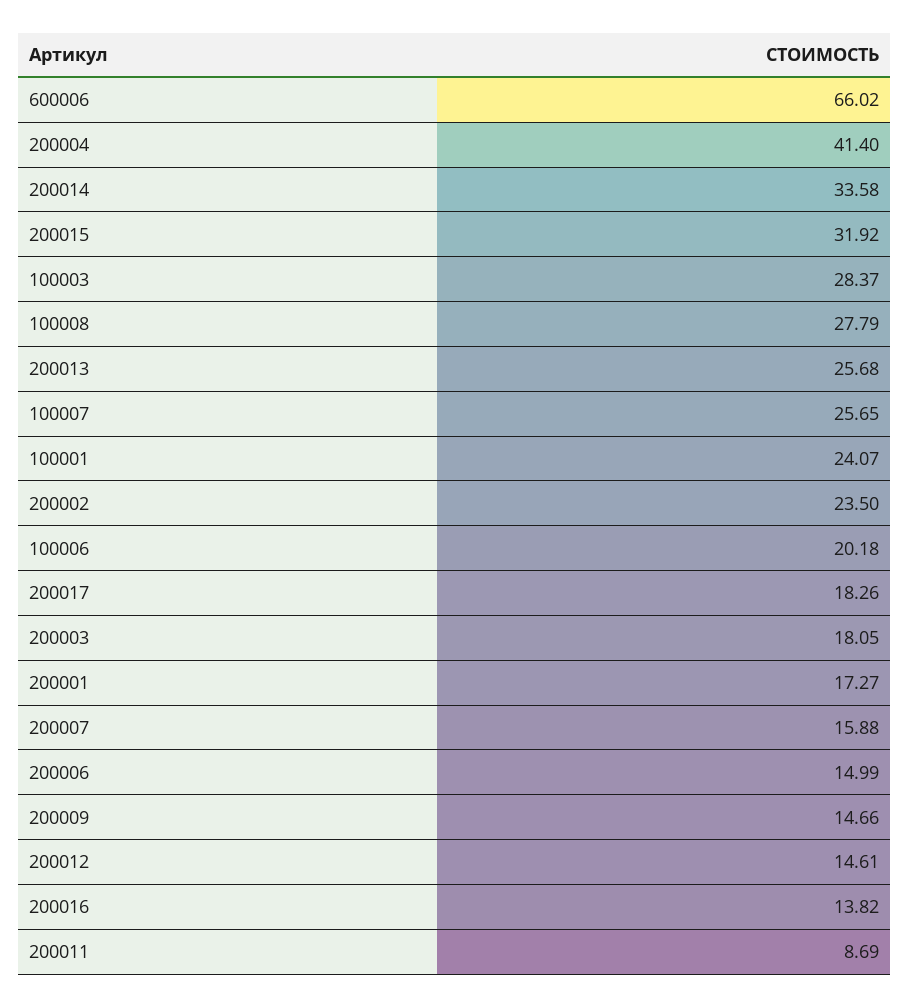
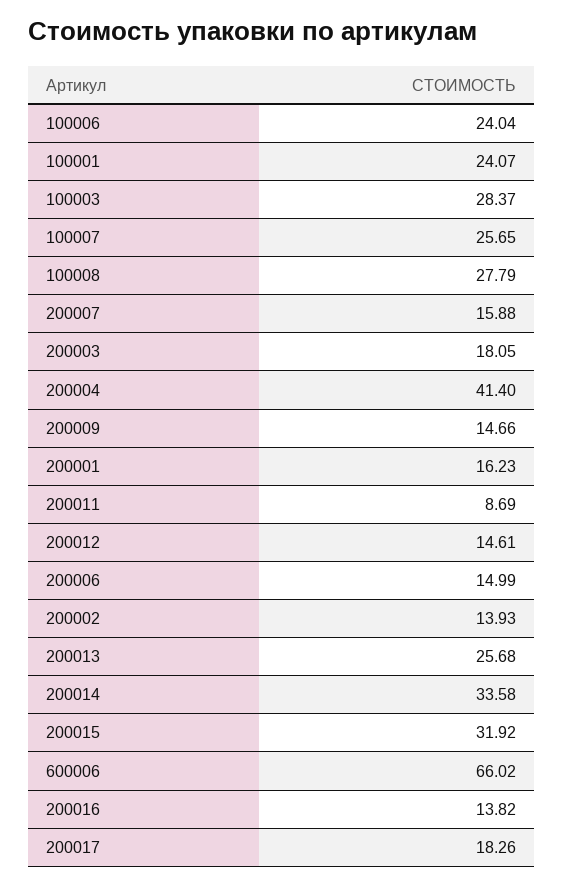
  {
    "600006": 66.02,
    "200004": 41.4,
    "200014": 33.58,
    "200015": 31.92,
    "100003": 28.37,
    "100008": 27.79,
    "200013": 25.68,
    "100007": 25.65,
    "100001": 24.07,
-   "200002": 23.5,
+   "200002": 13.93,
-   "100006": 20.18,
+   "100006": 24.04,
    "200017": 18.26,
    "200003": 18.05,
-   "200001": 17.27,
+   "200001": 16.23,
    "200007": 15.88,
    "200006": 14.99,
    "200009": 14.66,
    "200012": 14.61,
    "200016": 13.82,
    "200011": 8.69
  }

